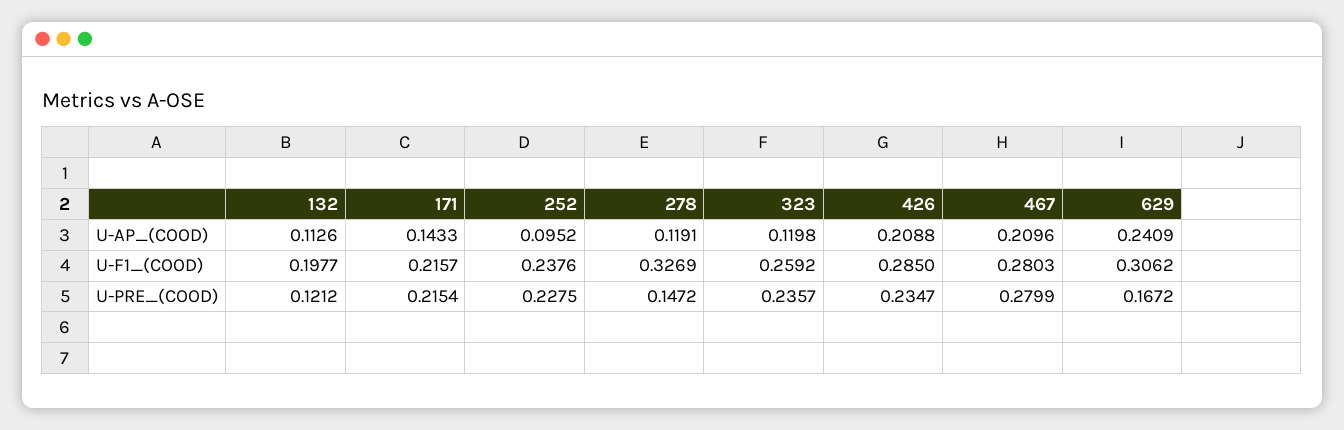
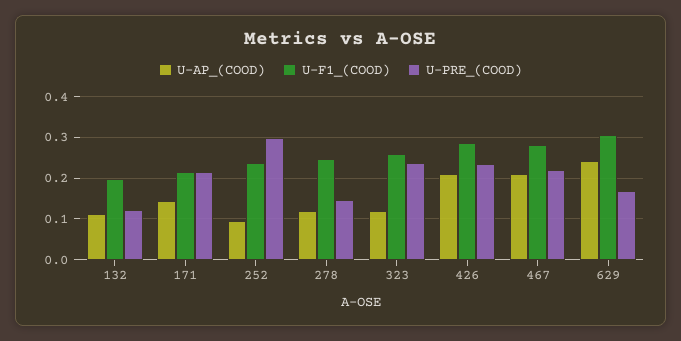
  {
    "U-AP_(COOD)": {
      "132": 0.1126,
      "171": 0.1433,
      "252": 0.0952,
      "278": 0.1191,
      "323": 0.1198,
      "426": 0.2088,
      "467": 0.2096,
      "629": 0.2409
    },
    "U-F1_(COOD)": {
      "132": 0.1977,
      "171": 0.2157,
      "252": 0.2376,
-     "278": 0.3269,
+     "278": 0.24,
      "323": 0.2592,
      "426": 0.285,
      "467": 0.2803,
      "629": 0.3062
    },
    "U-PRE_(COOD)": {
      "132": 0.1212,
      "171": 0.2154,
-     "252": 0.2275,
+     "252": 0.3,
      "278": 0.1472,
      "323": 0.2357,
      "426": 0.2347,
-     "467": 0.2799,
+     "467": 0.22,
      "629": 0.1672
    }
  }

